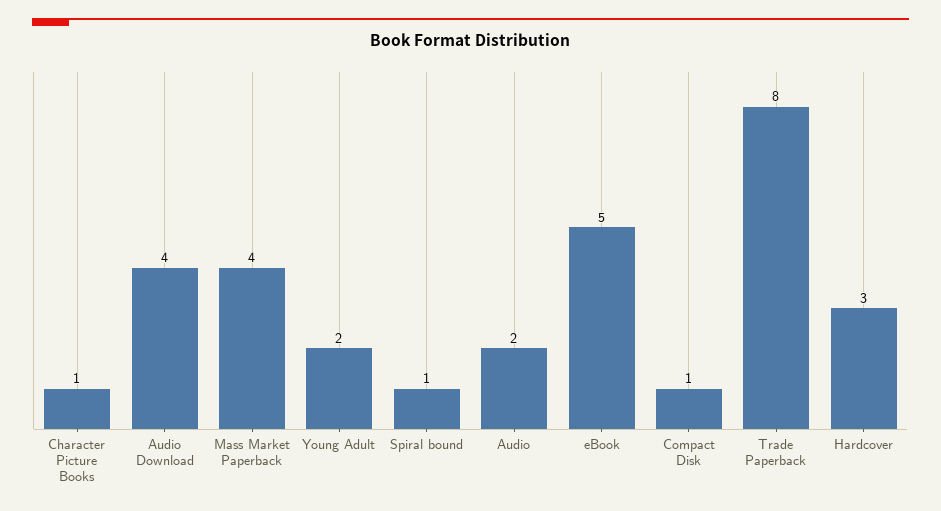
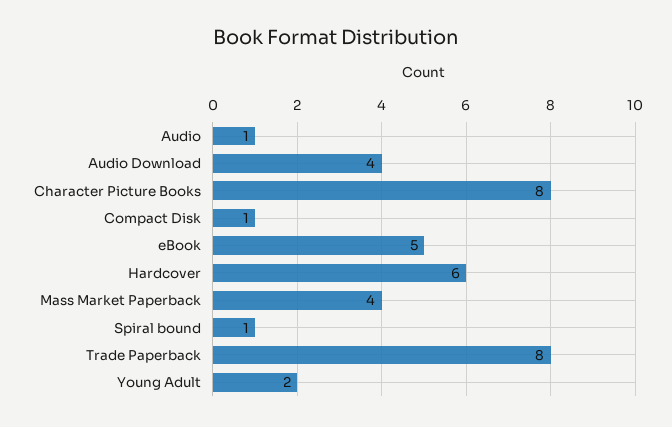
  {
-   "Character Picture Books": 1,
+   "Character Picture Books": 8,
    "Audio Download": 4,
    "Mass Market Paperback": 4,
    "Young Adult": 2,
    "Spiral bound": 1,
-   "Audio": 2,
+   "Audio": 1,
    "eBook": 5,
    "Compact Disk": 1,
    "Trade Paperback": 8,
-   "Hardcover": 3
+   "Hardcover": 6
  }

